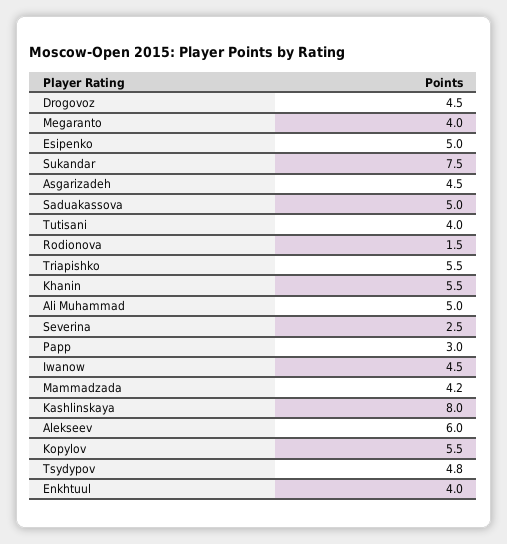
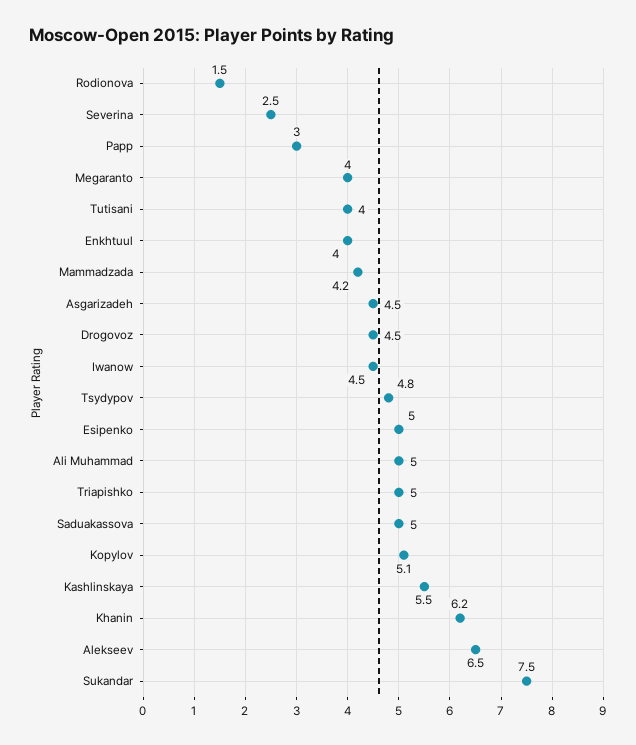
  {
    "Drogovoz": 4.5,
    "Megaranto": 4,
    "Esipenko": 5,
    "Sukandar": 7.5,
    "Asgarizadeh": 4.5,
    "Saduakassova": 5,
    "Tutisani": 4,
    "Rodionova": 1.5,
-   "Triapishko": 5.5,
+   "Triapishko": 5,
-   "Khanin": 5.5,
+   "Khanin": 6.2,
    "Ali Muhammad": 5,
    "Severina": 2.5,
    "Papp": 3,
    "Iwanow": 4.5,
    "Mammadzada": 4.2,
-   "Kashlinskaya": 8,
+   "Kashlinskaya": 5.5,
-   "Alekseev": 6,
+   "Alekseev": 6.5,
-   "Kopylov": 5.5,
+   "Kopylov": 5.1,
    "Tsydypov": 4.8,
    "Enkhtuul": 4
  }

